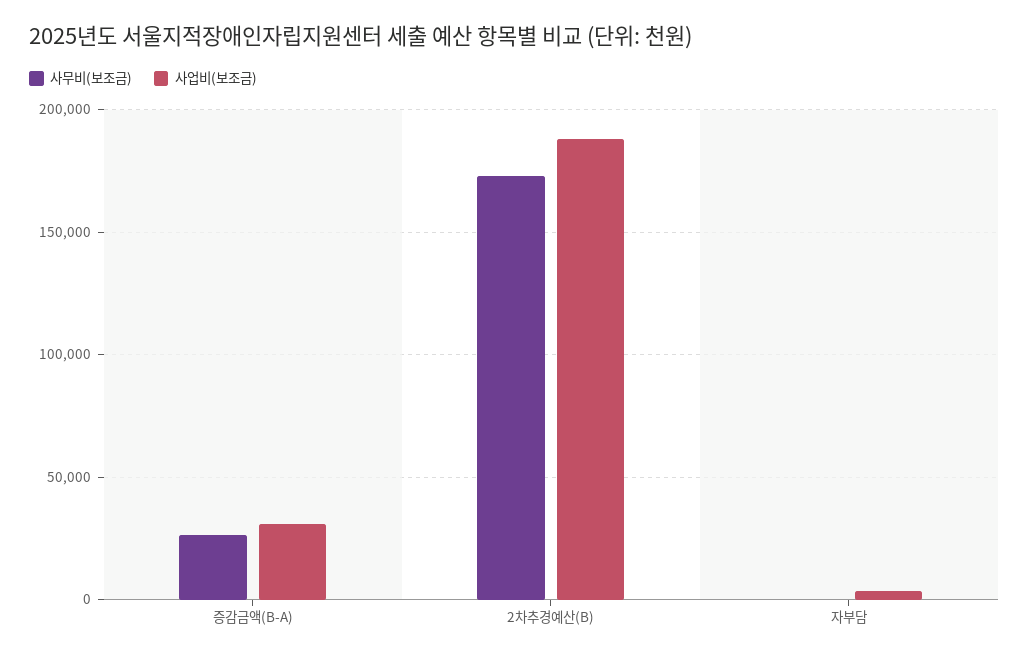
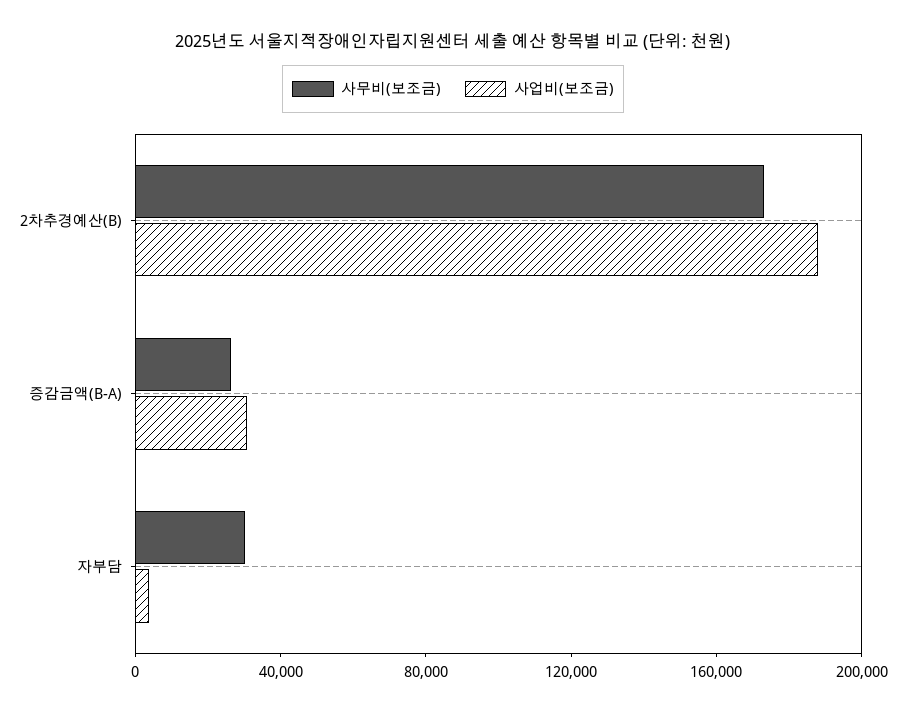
  {
    "사무비(보조금)": {
      "증감금액(B-A)": 25000,
      "2차추경예산(B)": 175000,
-     "자부담": 0
+     "자부담": 30000
    },
    "사업비(보조금)": {
      "증감금액(B-A)": 30000,
      "2차추경예산(B)": 190000,
      "자부담": 5000
    }
  }

